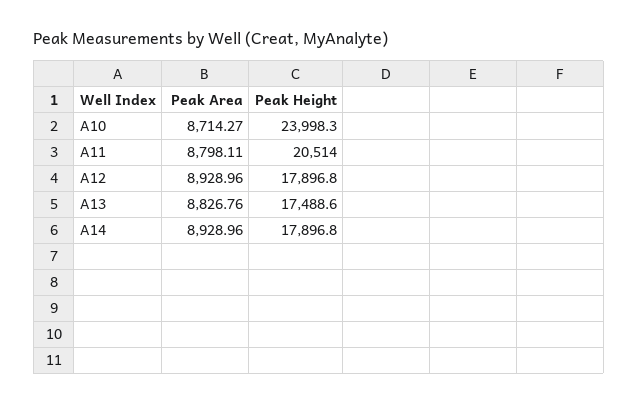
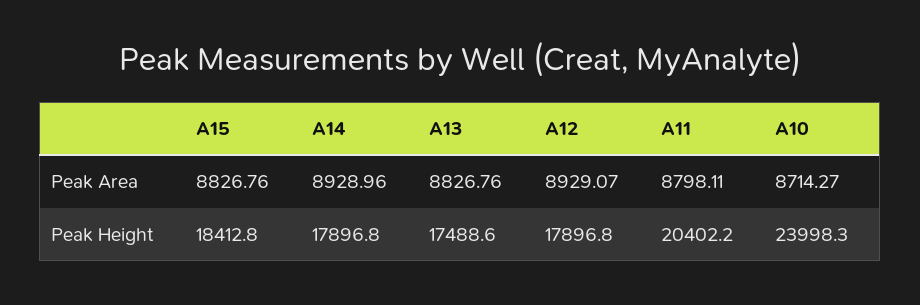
  {
    "Peak Area": {
      "A10": 8714.27,
      "A11": 8798.11,
-     "A12": 8928.96,
+     "A12": 8929.07,
      "A13": 8826.76,
-     "A14": 8928.96
+     "A14": 8928.96,
+     "A15": 8826.76
    },
    "Peak Height": {
      "A10": 23998.3,
-     "A11": 20514,
+     "A11": 20402.2,
      "A12": 17896.8,
      "A13": 17488.6,
-     "A14": 17896.8
+     "A14": 17896.8,
+     "A15": 18412.8
    }
  }

